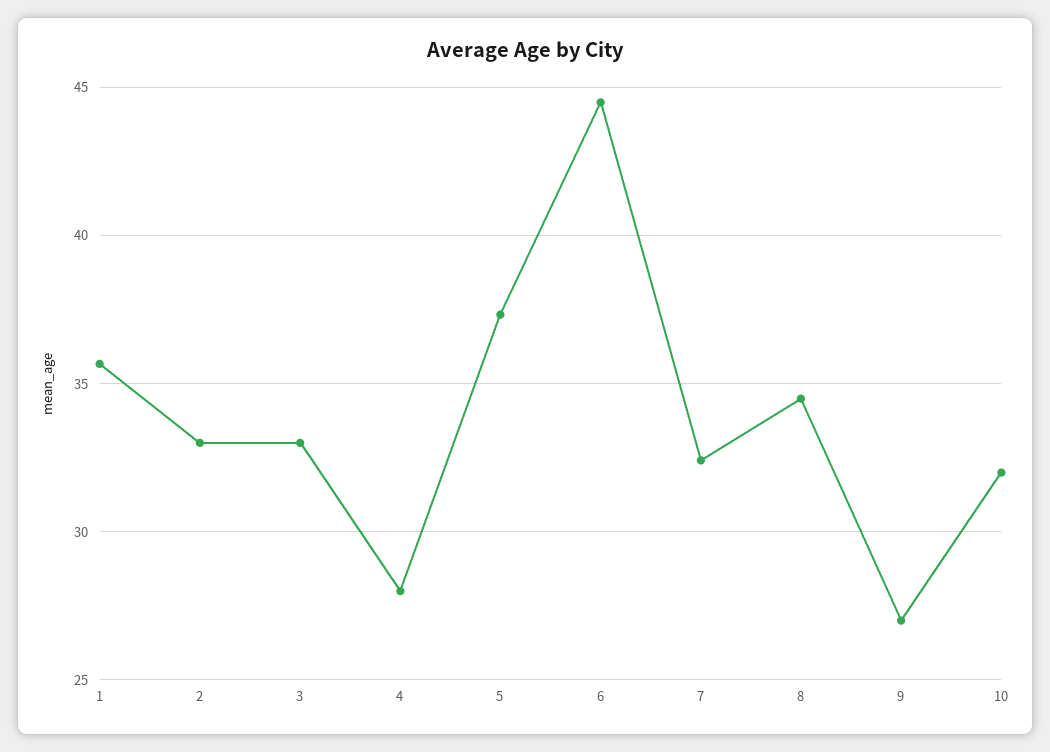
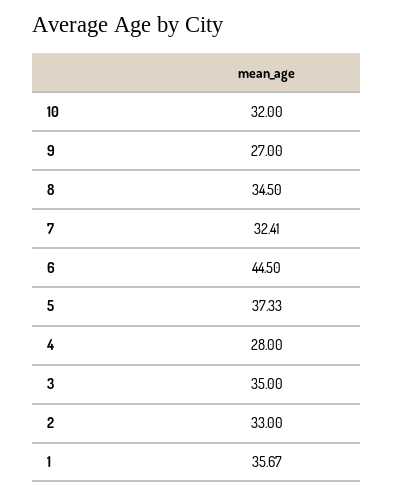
  {
    "1": 35.67,
    "2": 33,
-   "3": 33,
+   "3": 35,
    "4": 28,
    "5": 37.33,
    "6": 44.5,
    "7": 32.41,
    "8": 34.5,
    "9": 27,
    "10": 32
  }

